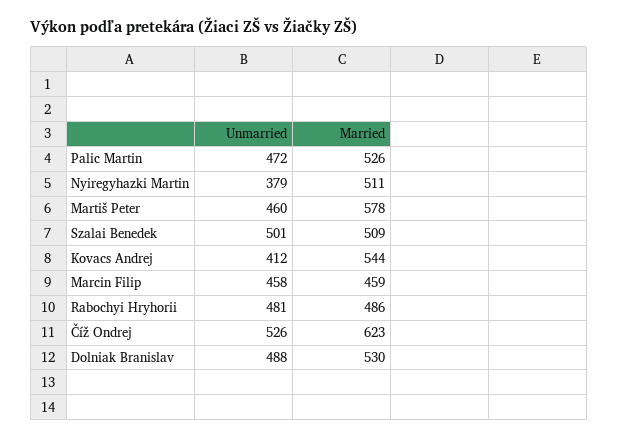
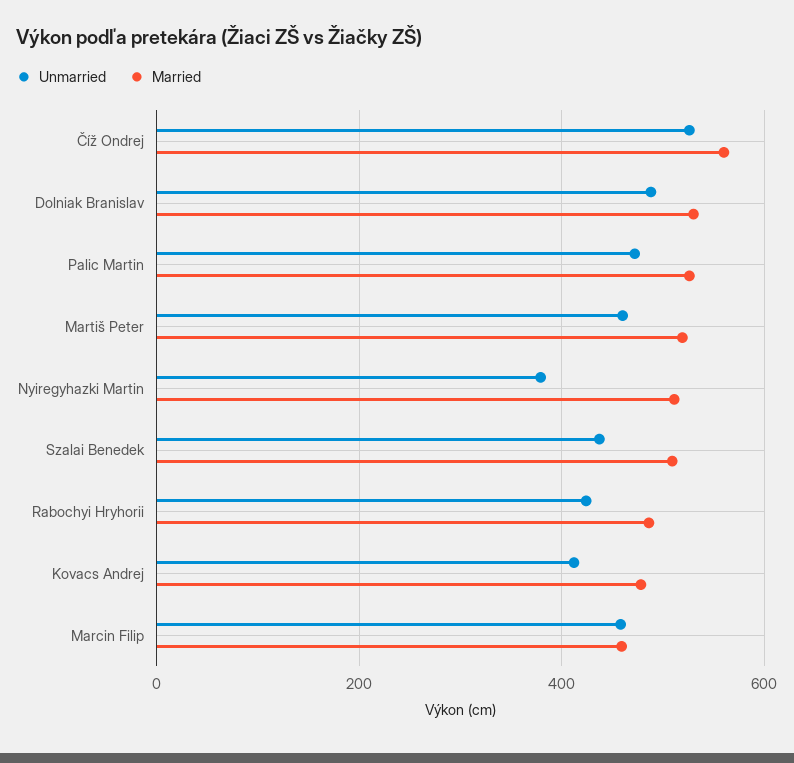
  {
    "Unmarried": {
      "Palic Martin": 472,
      "Nyiregyhazki Martin": 379,
      "Martiš Peter": 460,
-     "Szalai Benedek": 501,
+     "Szalai Benedek": 440,
      "Kovacs Andrej": 412,
      "Marcin Filip": 458,
-     "Rabochyi Hryhorii": 481,
+     "Rabochyi Hryhorii": 420,
      "Číž Ondrej": 526,
      "Dolniak Branislav": 488
    },
    "Married": {
      "Palic Martin": 526,
      "Nyiregyhazki Martin": 511,
-     "Martiš Peter": 578,
+     "Martiš Peter": 520,
      "Szalai Benedek": 509,
-     "Kovacs Andrej": 544,
+     "Kovacs Andrej": 480,
      "Marcin Filip": 459,
      "Rabochyi Hryhorii": 486,
-     "Číž Ondrej": 623,
+     "Číž Ondrej": 560,
      "Dolniak Branislav": 530
    }
  }

